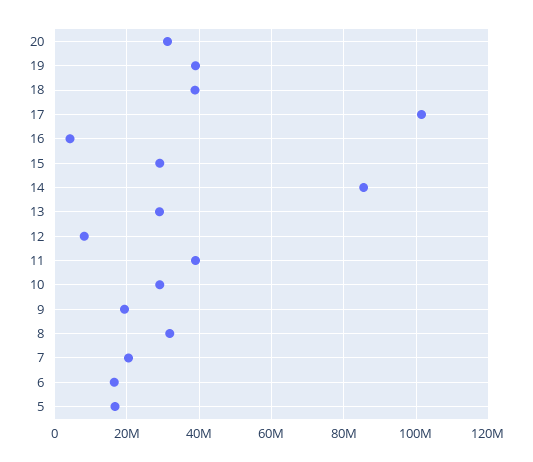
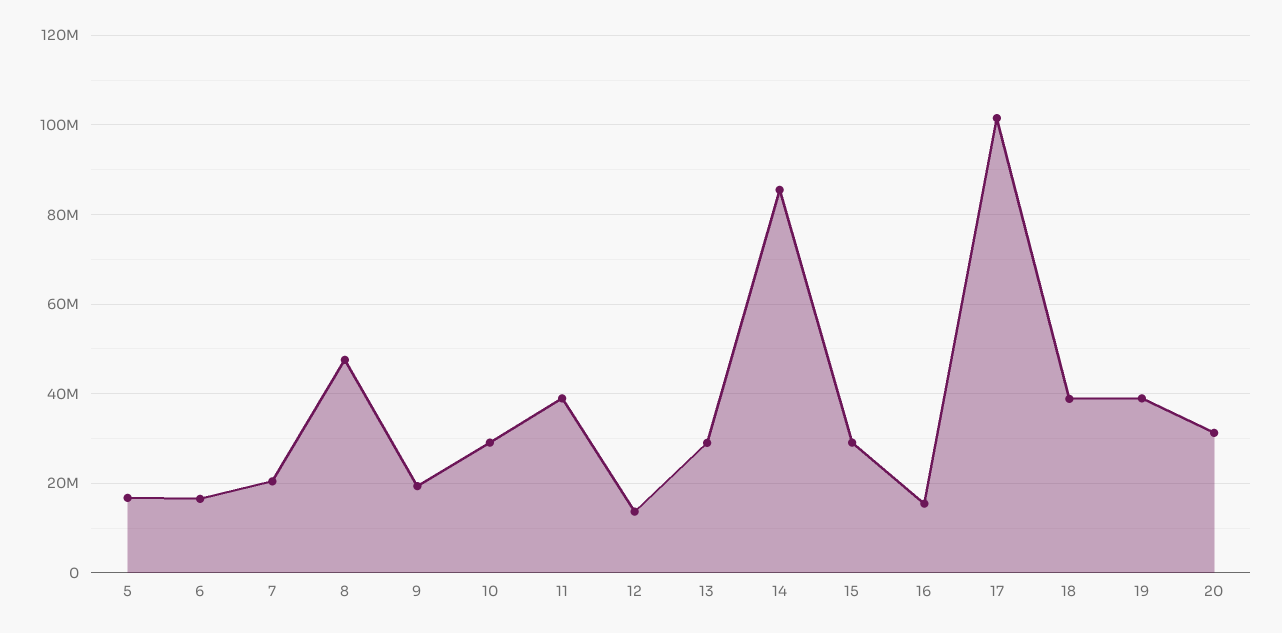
  {
    "20": 32000000,
    "19": 38000000,
    "18": 38000000,
    "17": 102000000,
-   "16": 4000000,
+   "16": 16000000,
    "15": 30000000,
    "14": 86000000,
    "13": 30000000,
-   "12": 8000000,
+   "12": 14000000,
    "11": 38000000,
    "10": 30000000,
    "9": 20000000,
-   "8": 32000000,
+   "8": 48000000,
    "7": 20000000,
    "6": 16000000,
    "5": 16000000
  }

